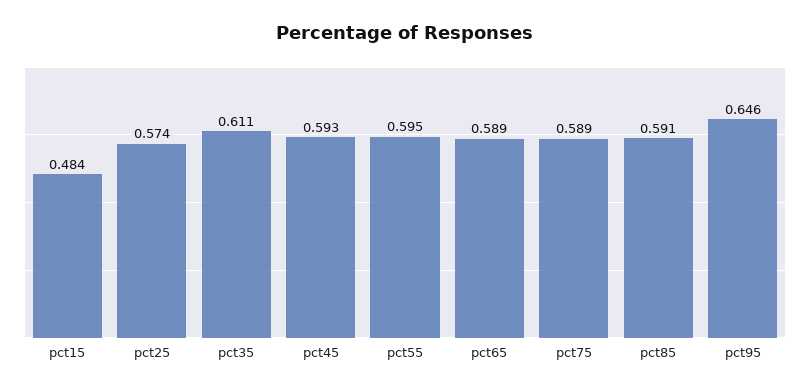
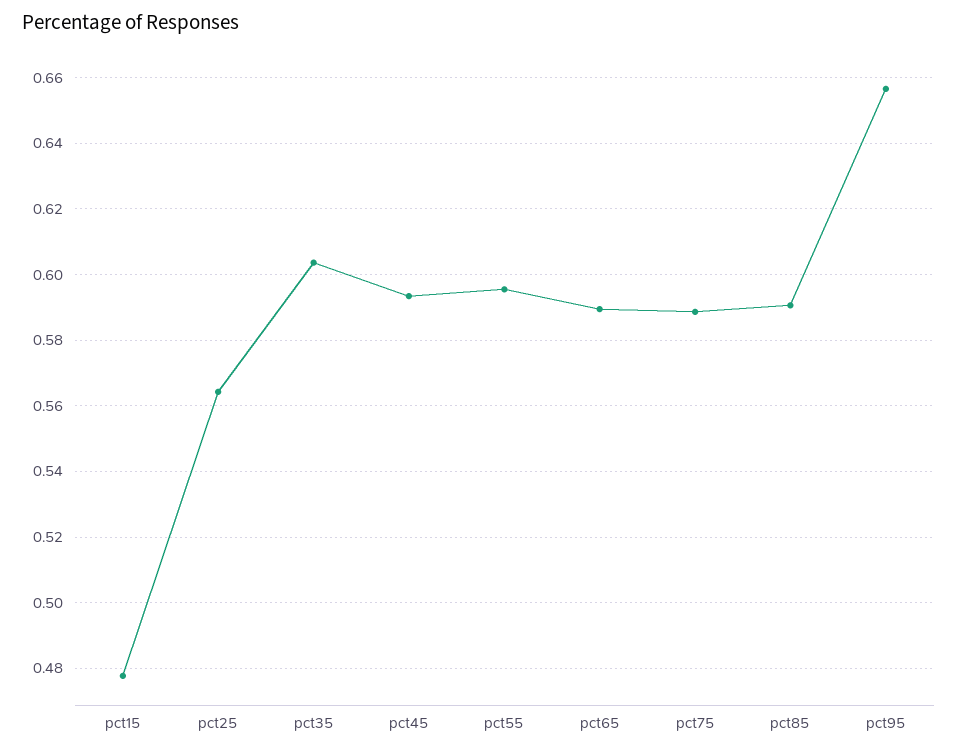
  {
-   "pct15": 0.484,
+   "pct15": 0.478,
-   "pct25": 0.574,
+   "pct25": 0.564,
-   "pct35": 0.611,
+   "pct35": 0.604,
    "pct45": 0.593,
    "pct55": 0.595,
    "pct65": 0.589,
    "pct75": 0.589,
    "pct85": 0.591,
-   "pct95": 0.646
+   "pct95": 0.656
  }

